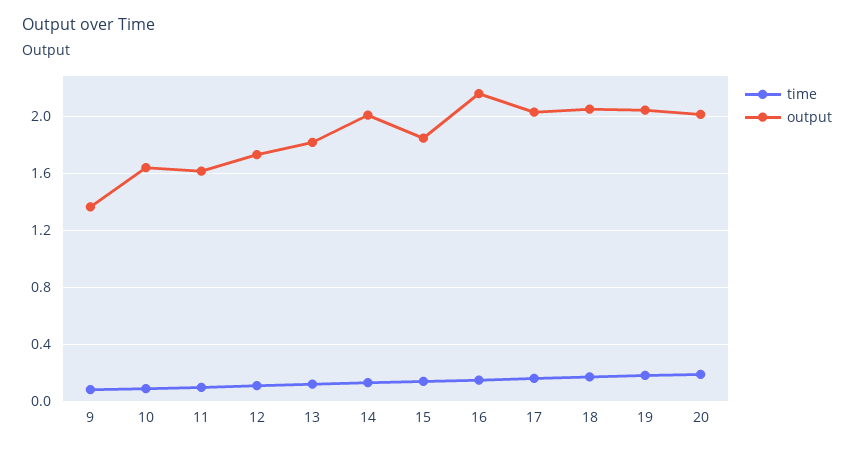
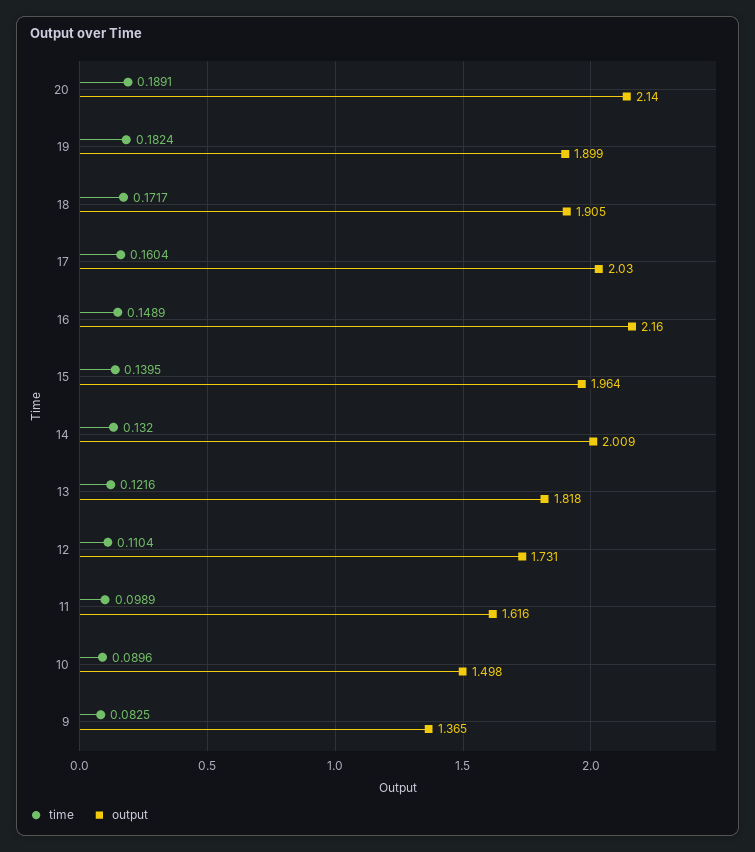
  {
    "time": {
      "9": 0.0825,
      "10": 0.0896,
      "11": 0.0989,
      "12": 0.1104,
      "13": 0.1216,
      "14": 0.132,
      "15": 0.1395,
      "16": 0.1489,
      "17": 0.1604,
      "18": 0.1717,
      "19": 0.1824,
      "20": 0.1891
    },
    "output": {
      "9": 1.365,
-     "10": 1.65,
+     "10": 1.498,
      "11": 1.616,
      "12": 1.731,
      "13": 1.818,
      "14": 2.009,
-     "15": 1.85,
+     "15": 1.964,
      "16": 2.16,
      "17": 2.03,
-     "18": 2.05,
+     "18": 1.905,
-     "19": 2.05,
+     "19": 1.899,
-     "20": 2
+     "20": 2.14
    }
  }

